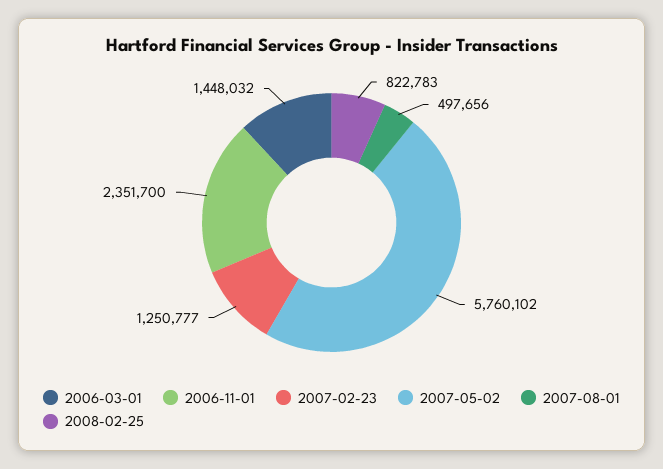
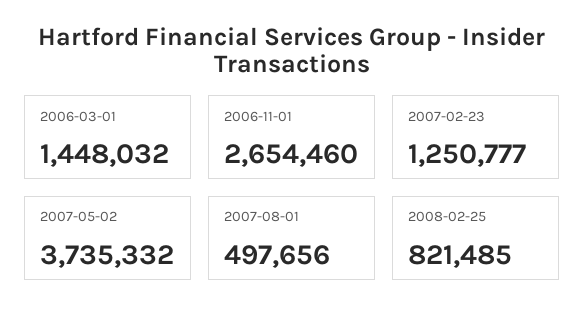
  {
    "2006-03-01": 1448032,
-   "2006-11-01": 2351700,
+   "2006-11-01": 2654460,
    "2007-02-23": 1250777,
-   "2007-05-02": 5760102,
+   "2007-05-02": 3735332,
    "2007-08-01": 497656,
-   "2008-02-25": 822783
+   "2008-02-25": 821485
  }

